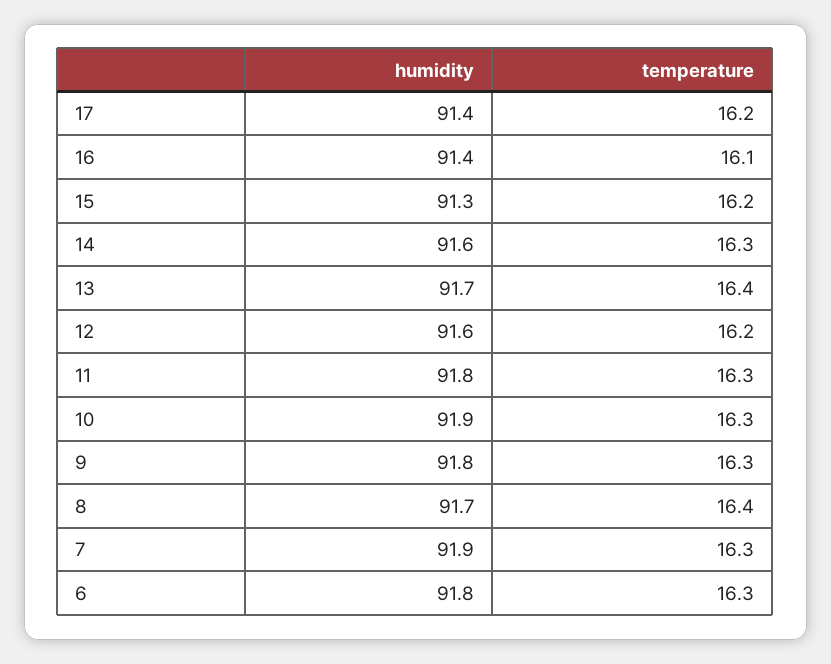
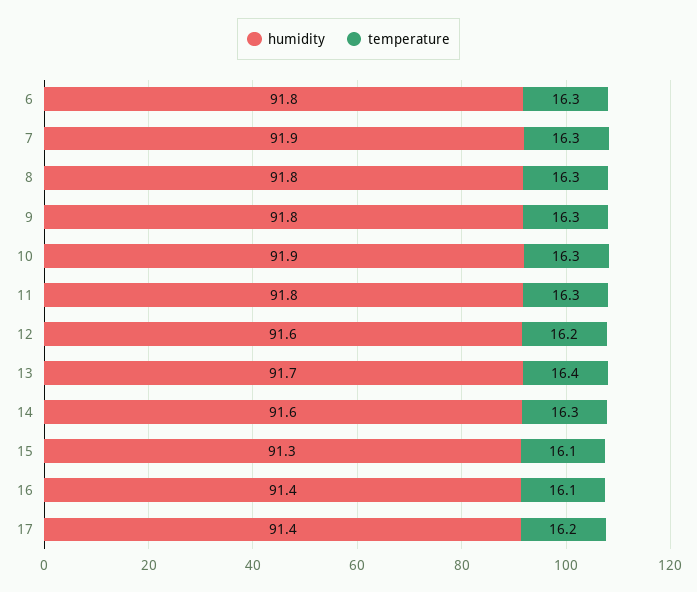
  {
    "humidity": {
      "17": 91.4,
      "16": 91.4,
      "15": 91.3,
      "14": 91.6,
      "13": 91.7,
      "12": 91.6,
      "11": 91.8,
      "10": 91.9,
      "9": 91.8,
-     "8": 91.7,
+     "8": 91.8,
      "7": 91.9,
      "6": 91.8
    },
    "temperature": {
      "17": 16.2,
      "16": 16.1,
-     "15": 16.2,
+     "15": 16.1,
      "14": 16.3,
      "13": 16.4,
      "12": 16.2,
      "11": 16.3,
      "10": 16.3,
      "9": 16.3,
-     "8": 16.4,
+     "8": 16.3,
      "7": 16.3,
      "6": 16.3
    }
  }

